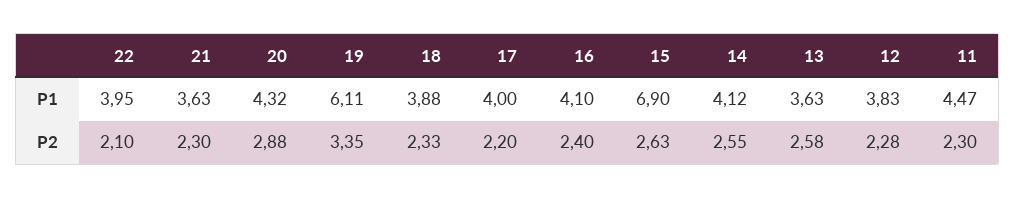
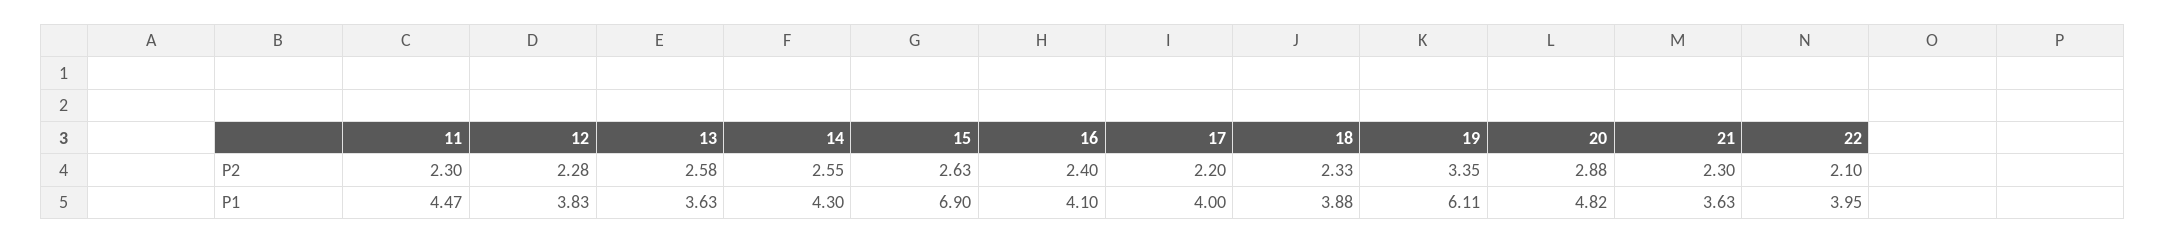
  {
    "22": {
      "P1": 3.95,
      "P2": 2.1
    },
    "21": {
      "P1": 3.63,
      "P2": 2.3
    },
    "20": {
-     "P1": 4.32,
+     "P1": 4.82,
      "P2": 2.88
    },
    "19": {
      "P1": 6.11,
      "P2": 3.35
    },
    "18": {
      "P1": 3.88,
      "P2": 2.33
    },
    "17": {
      "P1": 4,
      "P2": 2.2
    },
    "16": {
      "P1": 4.1,
      "P2": 2.4
    },
    "15": {
      "P1": 6.9,
      "P2": 2.63
    },
    "14": {
-     "P1": 4.12,
+     "P1": 4.3,
      "P2": 2.55
    },
    "13": {
      "P1": 3.63,
      "P2": 2.58
    },
    "12": {
      "P1": 3.83,
      "P2": 2.28
    },
    "11": {
      "P1": 4.47,
      "P2": 2.3
    }
  }

